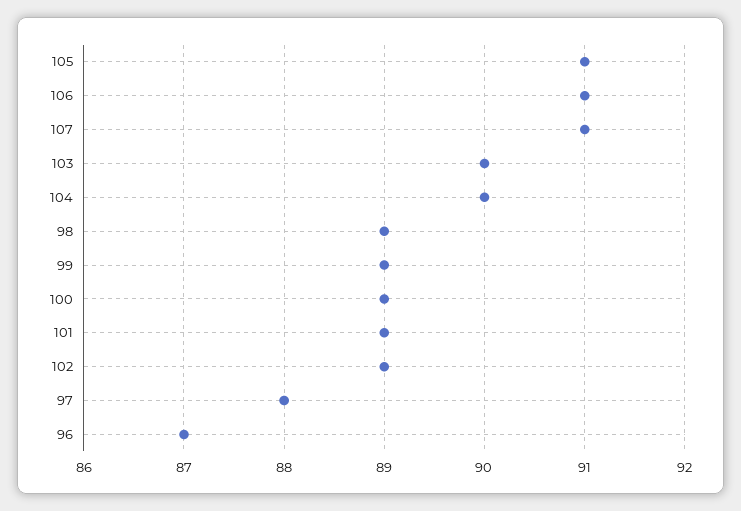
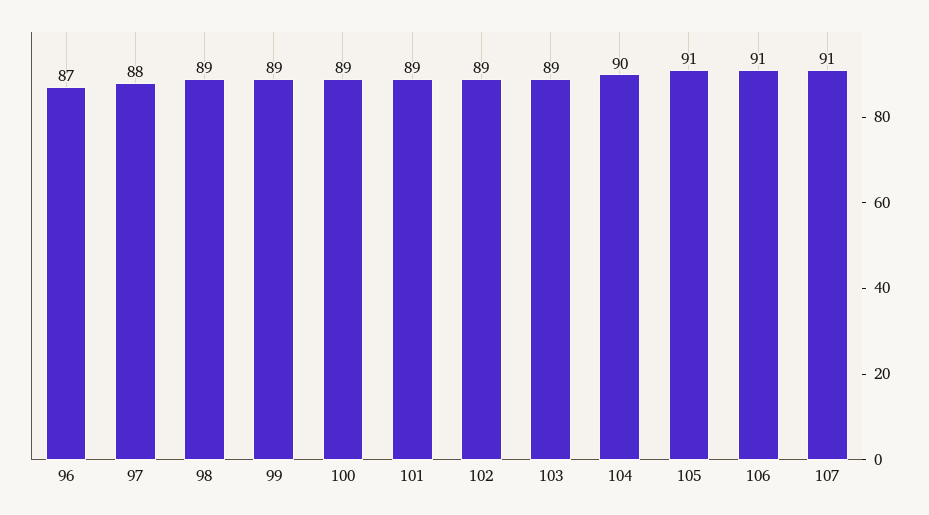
  {
    "105": 91,
    "106": 91,
    "107": 91,
-   "103": 90,
+   "103": 89,
    "104": 90,
    "98": 89,
    "99": 89,
    "100": 89,
    "101": 89,
    "102": 89,
    "97": 88,
    "96": 87
  }

